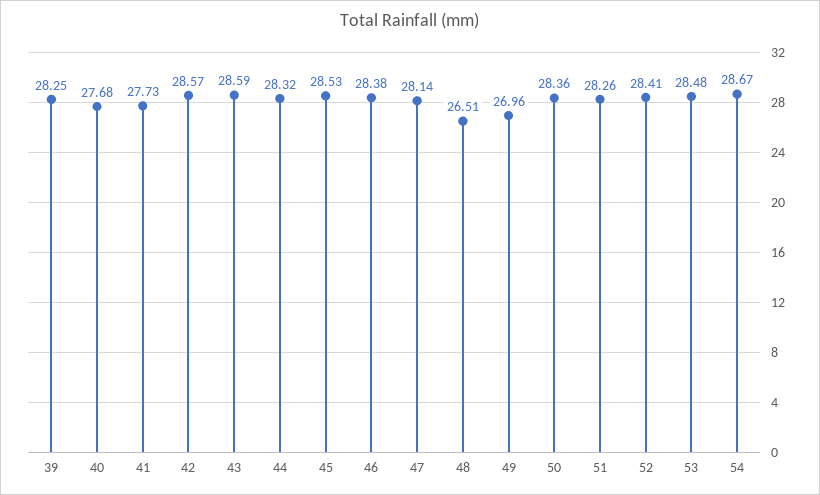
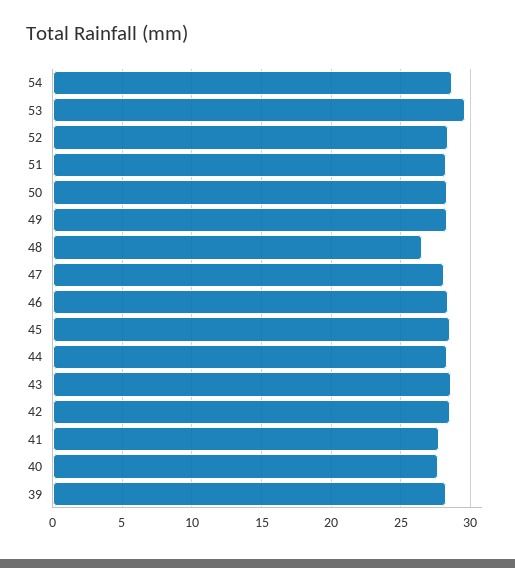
  {
    "39": 28.25,
    "40": 27.68,
    "41": 27.73,
    "42": 28.57,
    "43": 28.59,
    "44": 28.32,
    "45": 28.53,
    "46": 28.38,
    "47": 28.14,
    "48": 26.51,
-   "49": 26.96,
+   "49": 28.5,
    "50": 28.36,
    "51": 28.26,
    "52": 28.41,
-   "53": 28.48,
+   "53": 29.5,
    "54": 28.67
  }

